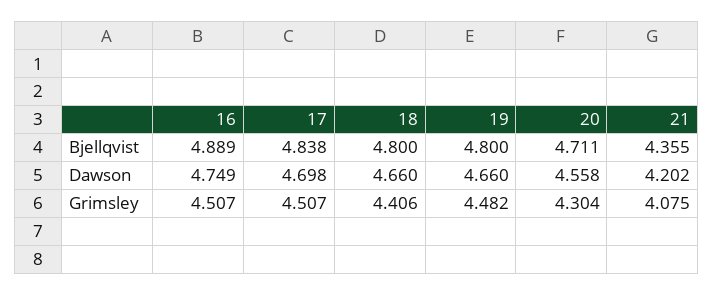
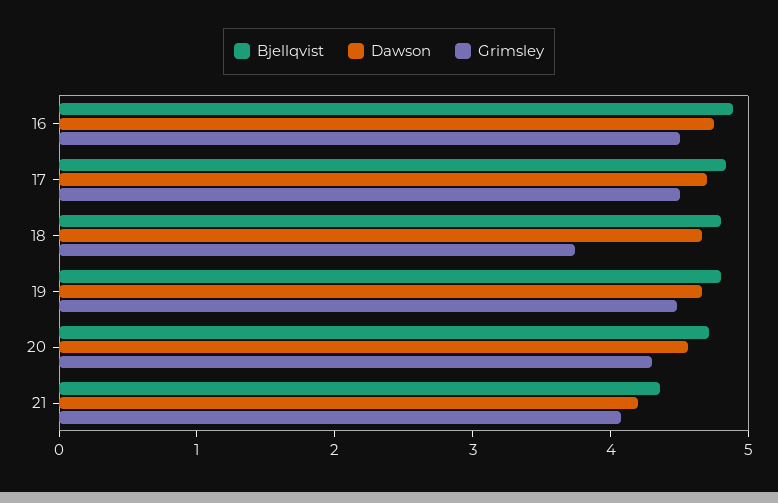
  {
    "Bjellqvist": {
      "16": 4.889,
      "17": 4.838,
      "18": 4.8,
      "19": 4.8,
      "20": 4.711,
      "21": 4.355
    },
    "Dawson": {
      "16": 4.749,
      "17": 4.698,
      "18": 4.66,
      "19": 4.66,
      "20": 4.558,
      "21": 4.202
    },
    "Grimsley": {
      "16": 4.507,
      "17": 4.507,
-     "18": 4.406,
+     "18": 3.8,
      "19": 4.482,
      "20": 4.304,
      "21": 4.075
    }
  }

